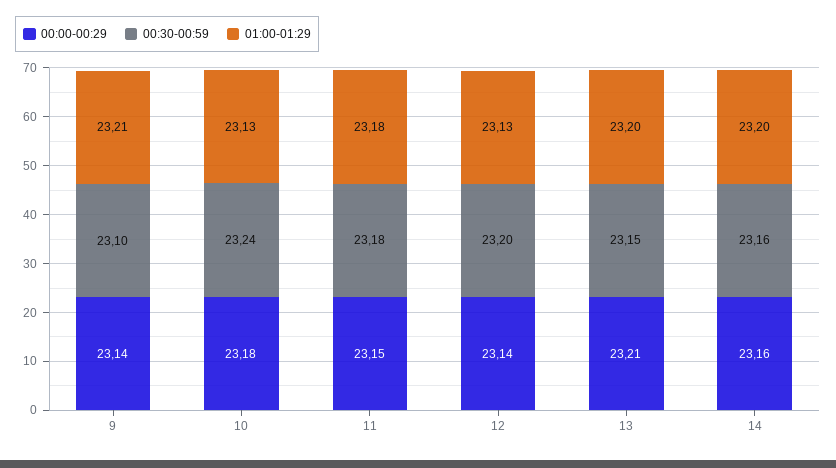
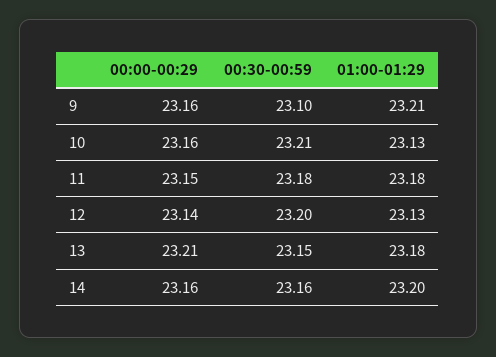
  {
    "00:00-00:29": {
-     "9": 23.14,
+     "9": 23.16,
-     "10": 23.18,
+     "10": 23.16,
      "11": 23.15,
      "12": 23.14,
      "13": 23.21,
      "14": 23.16
    },
    "00:30-00:59": {
      "9": 23.1,
-     "10": 23.24,
+     "10": 23.21,
      "11": 23.18,
      "12": 23.2,
      "13": 23.15,
      "14": 23.16
    },
    "01:00-01:29": {
      "9": 23.21,
      "10": 23.13,
      "11": 23.18,
      "12": 23.13,
-     "13": 23.2,
+     "13": 23.18,
      "14": 23.2
    }
  }

